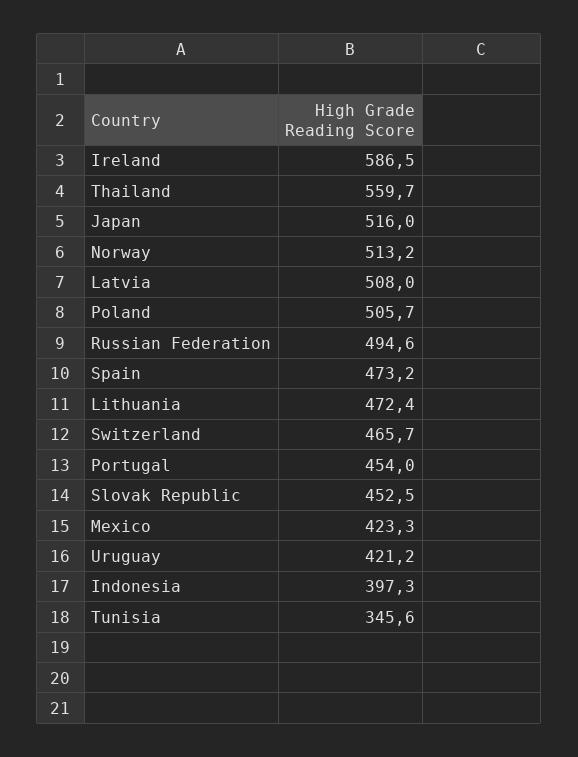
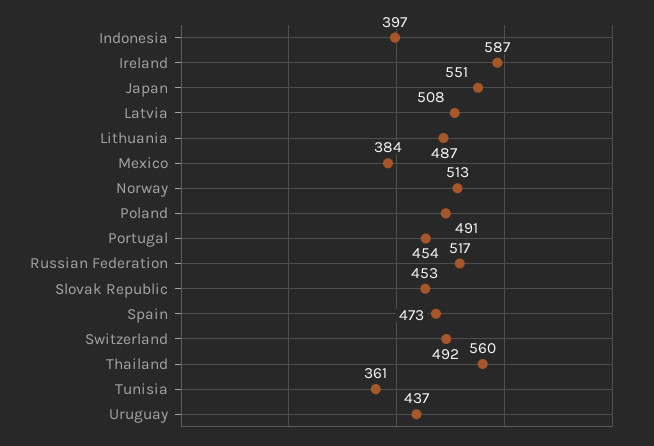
  {
    "Ireland": 586.5,
    "Thailand": 559.7,
-   "Japan": 516,
+   "Japan": 551,
    "Norway": 513.2,
    "Latvia": 508,
-   "Poland": 505.7,
+   "Poland": 491,
-   "Russian Federation": 494.6,
+   "Russian Federation": 517,
    "Spain": 473.2,
-   "Lithuania": 472.4,
+   "Lithuania": 487,
-   "Switzerland": 465.7,
+   "Switzerland": 492,
    "Portugal": 454,
    "Slovak Republic": 452.5,
-   "Mexico": 423.3,
+   "Mexico": 384,
-   "Uruguay": 421.2,
+   "Uruguay": 437,
    "Indonesia": 397.3,
-   "Tunisia": 345.6
+   "Tunisia": 361
  }

